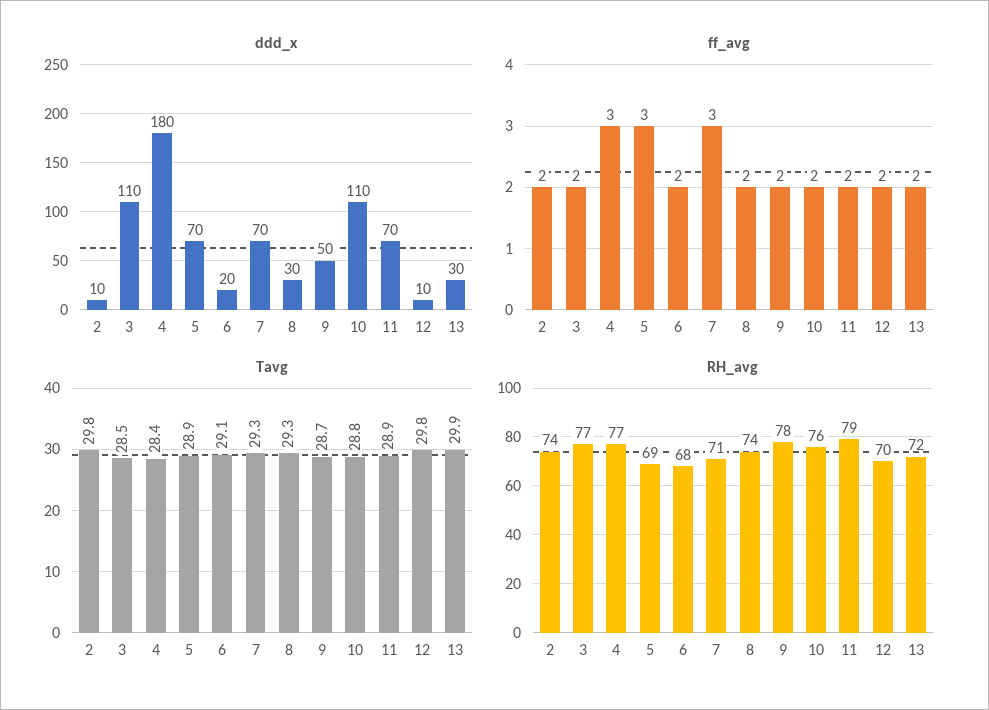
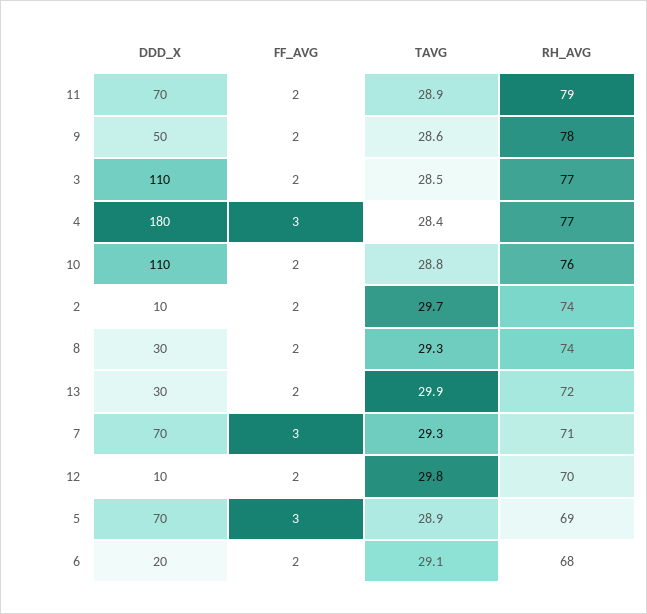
  {
    "ddd_x": {
      "2": 10,
      "3": 110,
      "4": 180,
      "5": 70,
      "6": 20,
      "7": 70,
      "8": 30,
      "9": 50,
      "10": 110,
      "11": 70,
      "12": 10,
      "13": 30
    },
    "ff_avg": {
      "2": 2,
      "3": 2,
      "4": 3,
      "5": 3,
      "6": 2,
      "7": 3,
      "8": 2,
      "9": 2,
      "10": 2,
      "11": 2,
      "12": 2,
      "13": 2
    },
    "Tavg": {
-     "2": 29.8,
+     "2": 29.7,
      "3": 28.5,
      "4": 28.4,
      "5": 28.9,
      "6": 29.1,
      "7": 29.3,
      "8": 29.3,
-     "9": 28.7,
+     "9": 28.6,
      "10": 28.8,
      "11": 28.9,
      "12": 29.8,
      "13": 29.9
    },
    "RH_avg": {
      "2": 74,
      "3": 77,
      "4": 77,
      "5": 69,
      "6": 68,
      "7": 71,
      "8": 74,
      "9": 78,
      "10": 76,
      "11": 79,
      "12": 70,
      "13": 72
    }
  }

